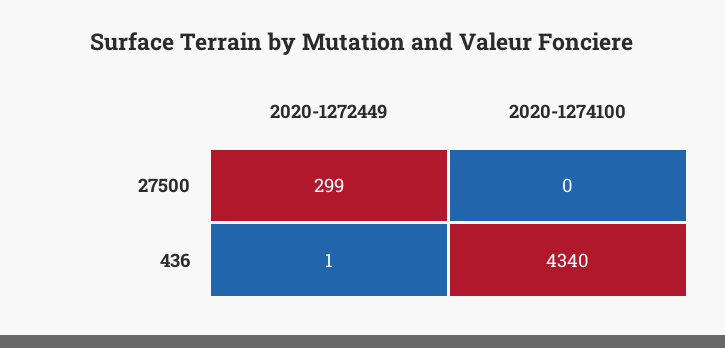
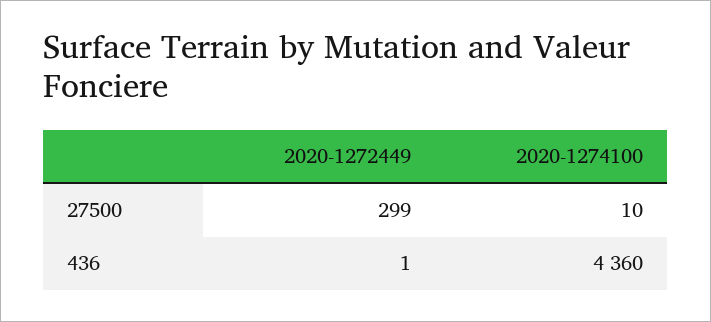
  {
    "2020-1272449": {
      "27500": 299,
      "436": 1
    },
    "2020-1274100": {
-     "27500": 0,
+     "27500": 10,
-     "436": 4340
+     "436": 4360
    }
  }

